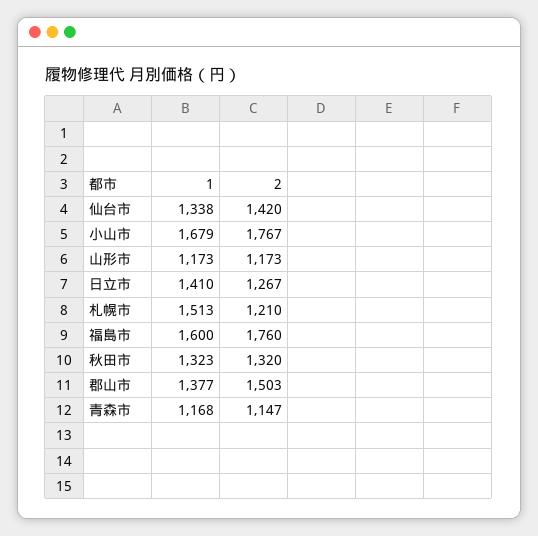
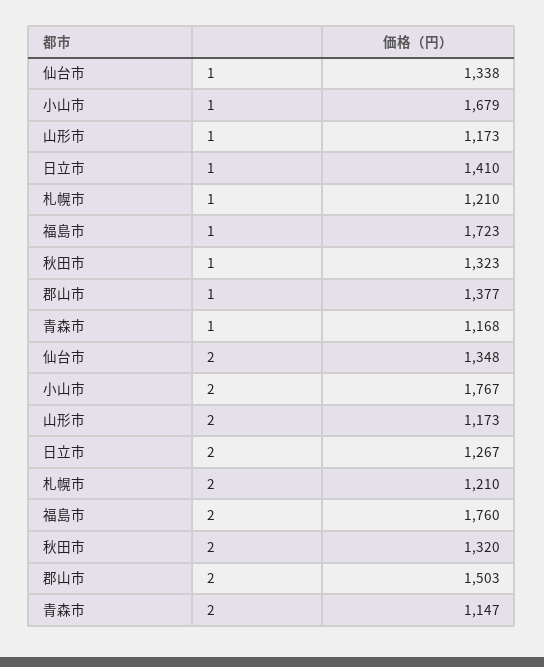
  {
    "1": {
      "仙台市": 1338,
      "小山市": 1679,
      "山形市": 1173,
      "日立市": 1410,
-     "札幌市": 1513,
+     "札幌市": 1210,
-     "福島市": 1600,
+     "福島市": 1723,
      "秋田市": 1323,
      "郡山市": 1377,
      "青森市": 1168
    },
    "2": {
-     "仙台市": 1420,
+     "仙台市": 1348,
      "小山市": 1767,
      "山形市": 1173,
      "日立市": 1267,
      "札幌市": 1210,
      "福島市": 1760,
      "秋田市": 1320,
      "郡山市": 1503,
      "青森市": 1147
    }
  }

